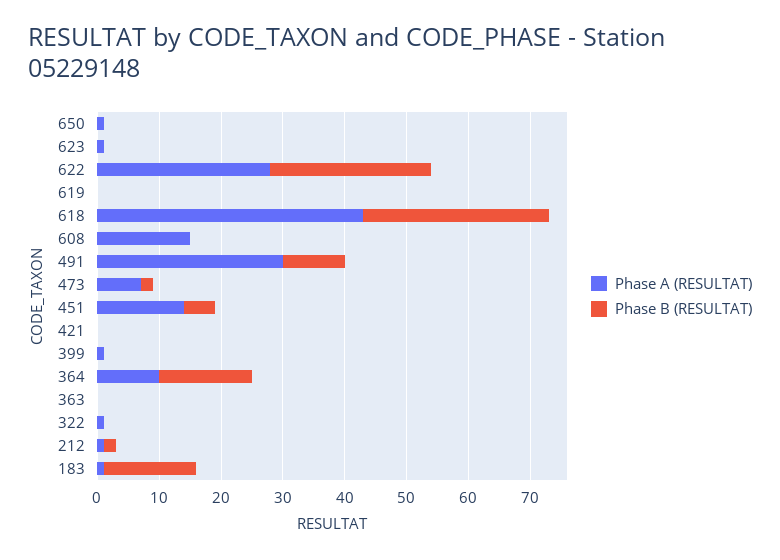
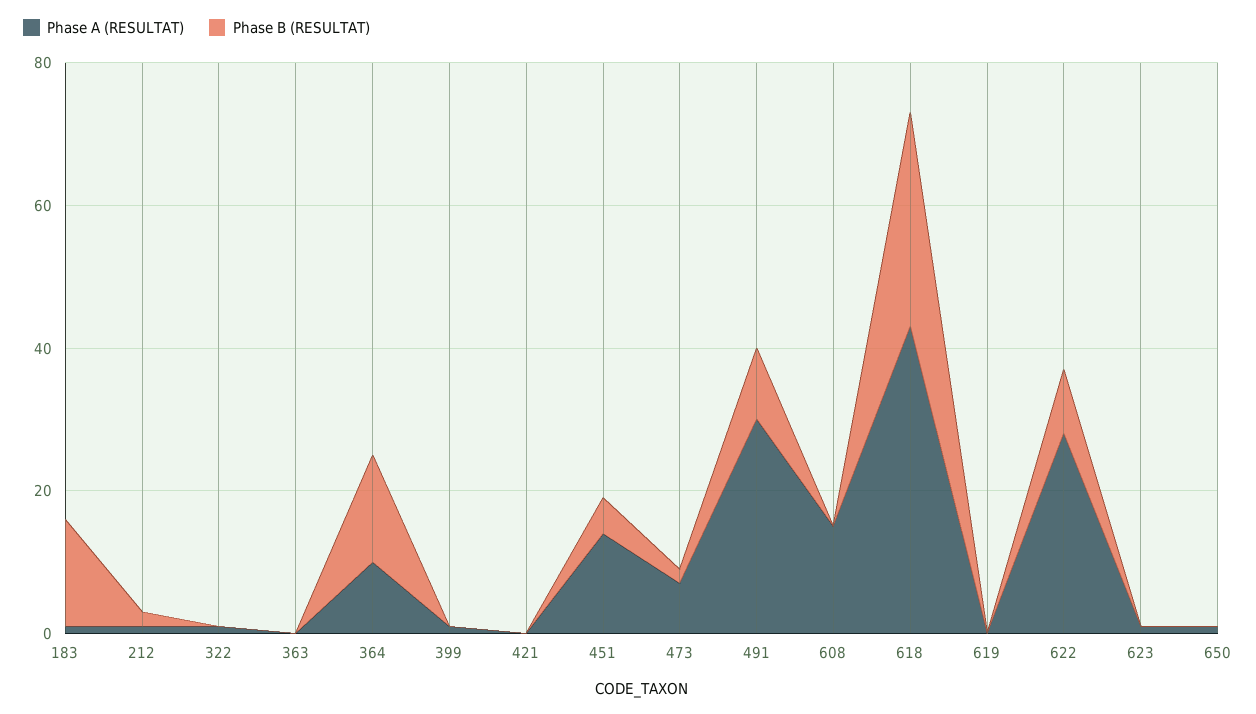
  {
    "Phase A (RESULTAT)": {
      "650": 0,
      "623": 0,
      "622": 30,
      "619": 0,
      "618": 45,
      "608": 15,
      "491": 30,
      "473": 5,
      "451": 15,
      "421": 0,
      "399": 0,
      "364": 10,
      "363": 0,
      "322": 0,
      "212": 0,
      "183": 0
    },
    "Phase B (RESULTAT)": {
      "650": 0,
      "623": 0,
-     "622": 25,
+     "622": 10,
      "619": 0,
      "618": 30,
      "608": 0,
      "491": 10,
      "473": 0,
      "451": 5,
      "421": 0,
      "399": 0,
      "364": 15,
      "363": 0,
      "322": 0,
      "212": 0,
      "183": 15
    }
  }

